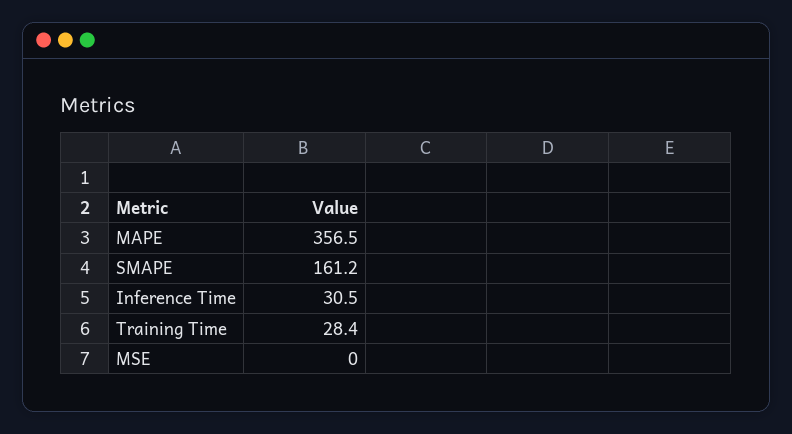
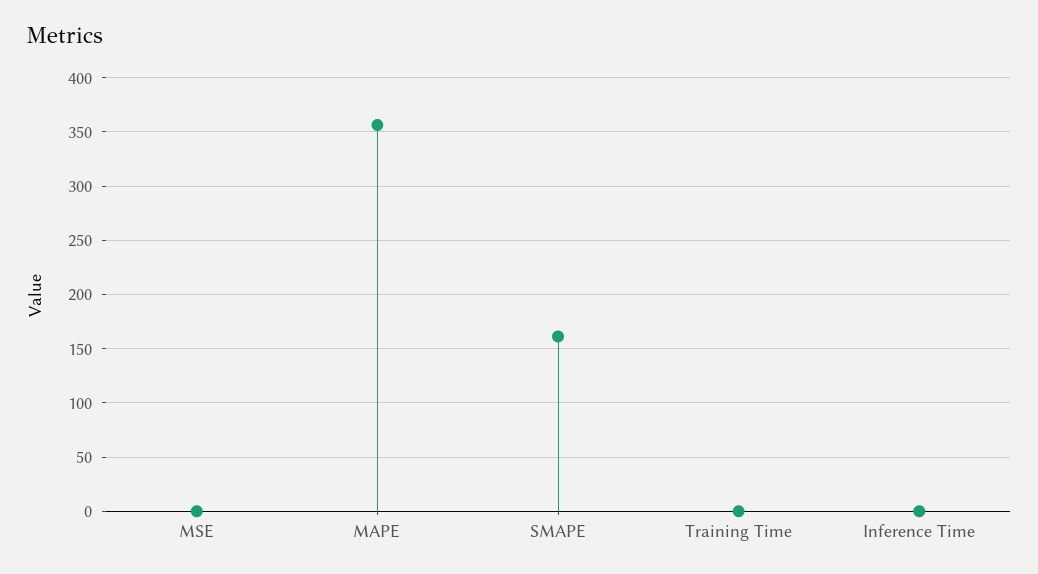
  {
    "MAPE": 356.5,
    "SMAPE": 161.2,
-   "Inference Time": 30.5,
+   "Inference Time": 0,
-   "Training Time": 28.4,
+   "Training Time": 0,
    "MSE": 0
  }

